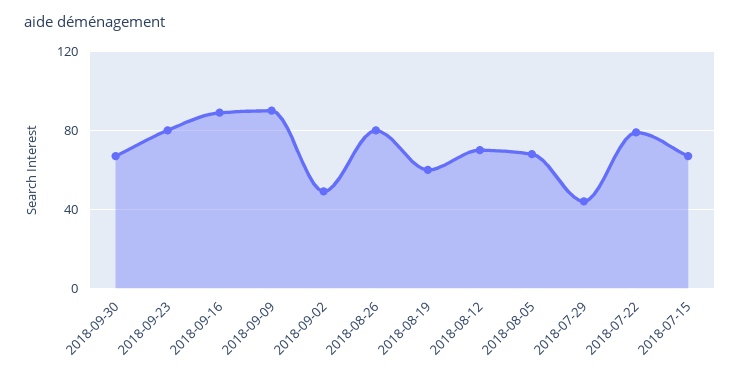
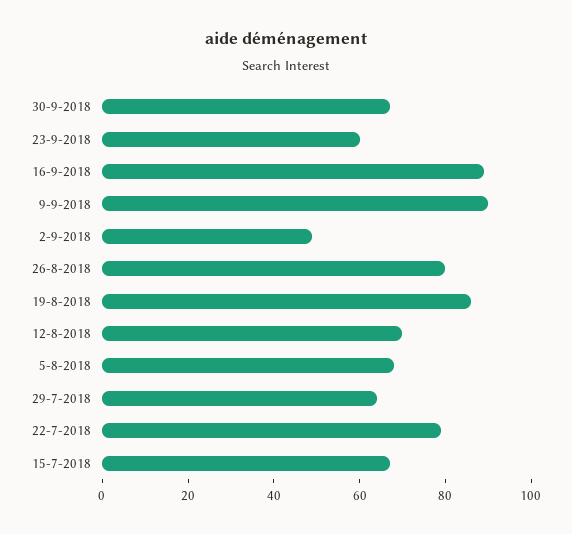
  {
    "2018-09-30": 65,
-   "2018-09-23": 80,
+   "2018-09-23": 60,
    "2018-09-16": 90,
    "2018-09-09": 90,
    "2018-09-02": 50,
    "2018-08-26": 80,
-   "2018-08-19": 60,
+   "2018-08-19": 85,
    "2018-08-12": 70,
    "2018-08-05": 70,
-   "2018-07-29": 45,
+   "2018-07-29": 65,
    "2018-07-22": 80,
    "2018-07-15": 65
  }

